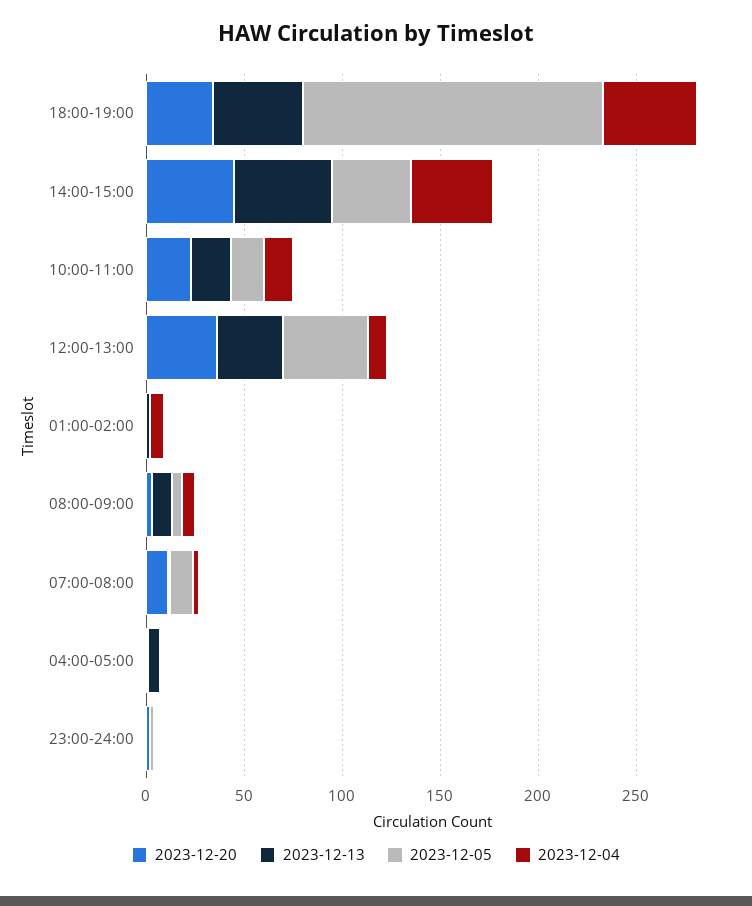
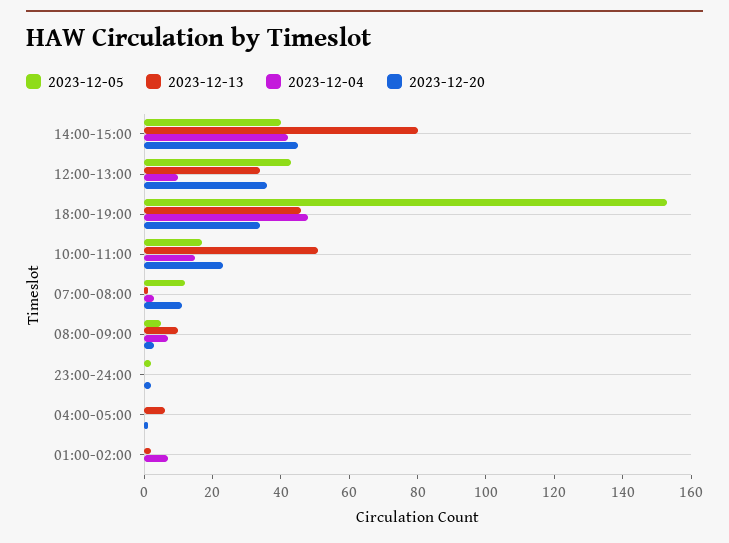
  {
    "2023-12-20": {
      "18:00-19:00": 35,
      "14:00-15:00": 45,
      "10:00-11:00": 25,
      "12:00-13:00": 35,
      "01:00-02:00": 0,
      "08:00-09:00": 5,
      "07:00-08:00": 10,
      "04:00-05:00": 0,
      "23:00-24:00": 0
    },
    "2023-12-13": {
      "18:00-19:00": 45,
-     "14:00-15:00": 50,
+     "14:00-15:00": 80,
-     "10:00-11:00": 20,
+     "10:00-11:00": 50,
      "12:00-13:00": 35,
      "01:00-02:00": 0,
      "08:00-09:00": 10,
      "07:00-08:00": 0,
      "04:00-05:00": 5,
      "23:00-24:00": 0
    },
    "2023-12-05": {
      "18:00-19:00": 155,
      "14:00-15:00": 40,
      "10:00-11:00": 15,
      "12:00-13:00": 45,
      "01:00-02:00": 0,
      "08:00-09:00": 5,
      "07:00-08:00": 10,
      "04:00-05:00": 0,
      "23:00-24:00": 0
    },
    "2023-12-04": {
      "18:00-19:00": 50,
      "14:00-15:00": 40,
      "10:00-11:00": 15,
      "12:00-13:00": 10,
      "01:00-02:00": 5,
      "08:00-09:00": 5,
      "07:00-08:00": 5,
      "04:00-05:00": 0,
      "23:00-24:00": 0
    }
  }

